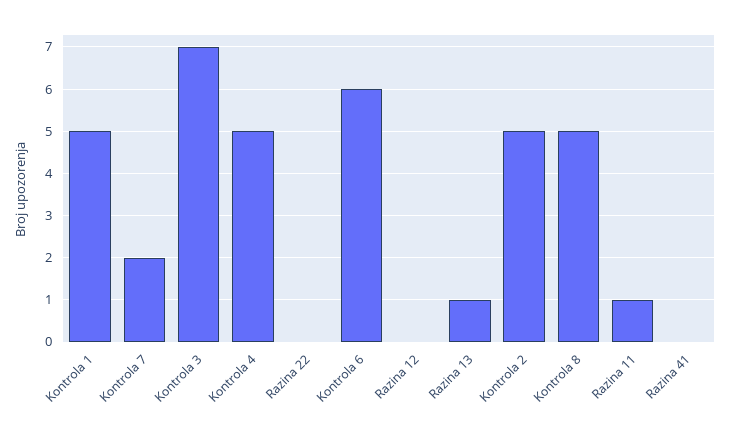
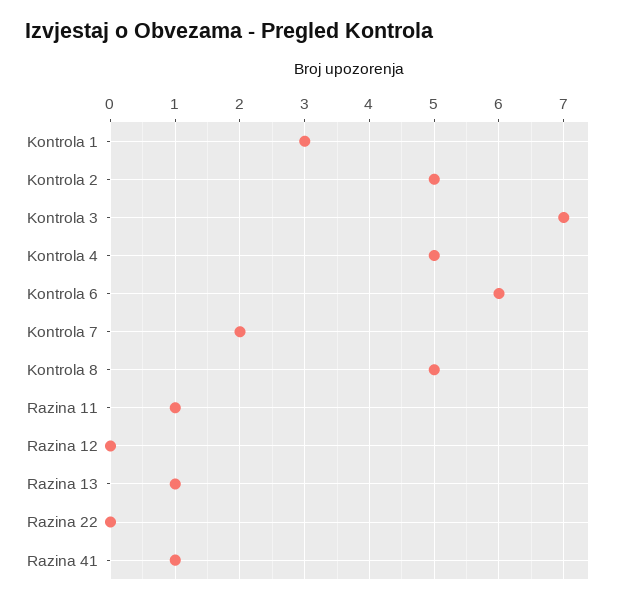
  {
-   "Kontrola 1": 5,
+   "Kontrola 1": 3,
    "Kontrola 7": 2,
    "Kontrola 3": 7,
    "Kontrola 4": 5,
    "Razina 22": 0,
    "Kontrola 6": 6,
    "Razina 12": 0,
    "Razina 13": 1,
    "Kontrola 2": 5,
    "Kontrola 8": 5,
    "Razina 11": 1,
-   "Razina 41": 0
+   "Razina 41": 1
  }

